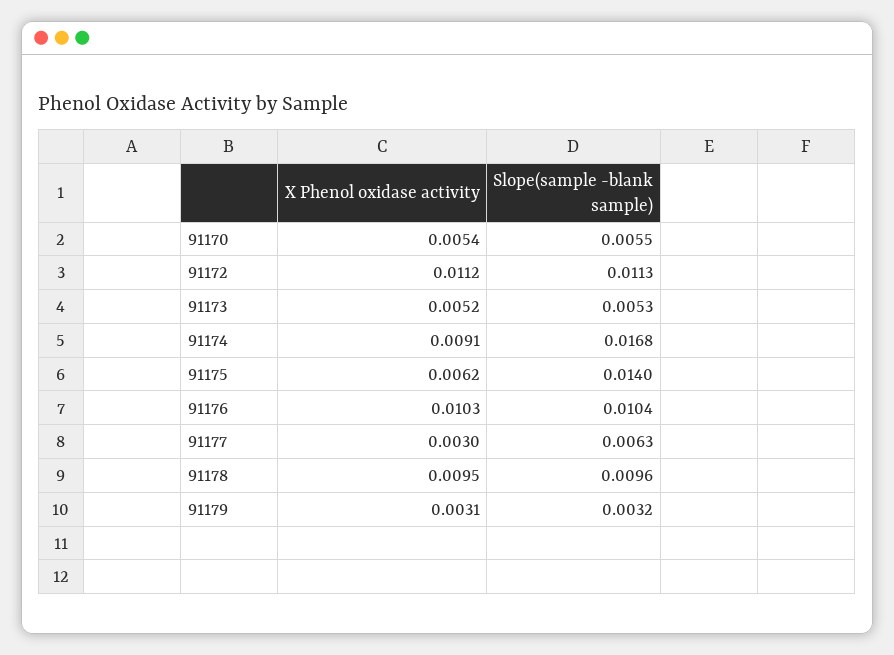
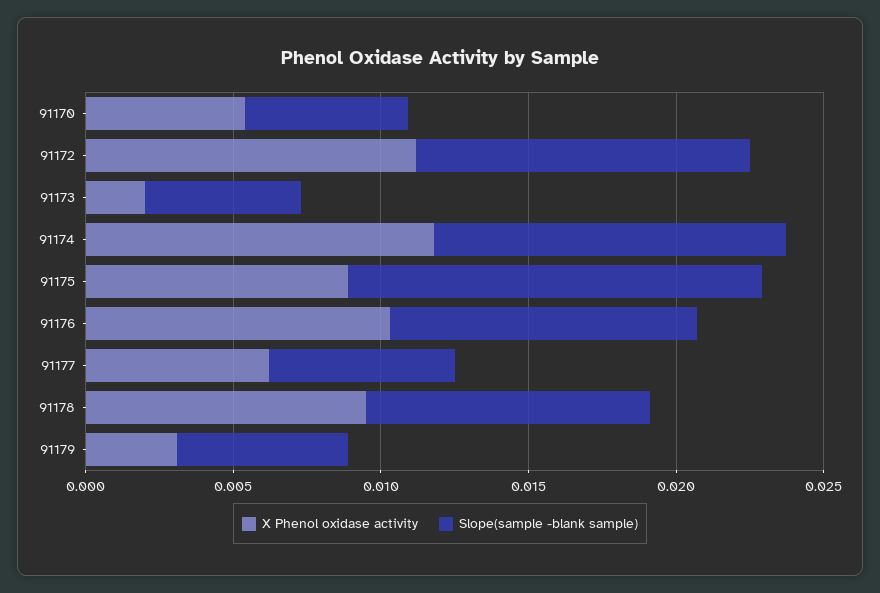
  {
    "X Phenol oxidase activity": {
      "91170": 0.0054,
      "91172": 0.0112,
-     "91173": 0.0052,
+     "91173": 0.002,
-     "91174": 0.0091,
+     "91174": 0.012,
-     "91175": 0.0062,
+     "91175": 0.009,
      "91176": 0.0103,
-     "91177": 0.003,
+     "91177": 0.006,
      "91178": 0.0095,
      "91179": 0.0031
    },
    "Slope(sample -blank sample)": {
      "91170": 0.0055,
      "91172": 0.0113,
      "91173": 0.0053,
-     "91174": 0.0168,
+     "91174": 0.012,
      "91175": 0.014,
      "91176": 0.0104,
      "91177": 0.0063,
      "91178": 0.0096,
-     "91179": 0.0032
+     "91179": 0.006
    }
  }

